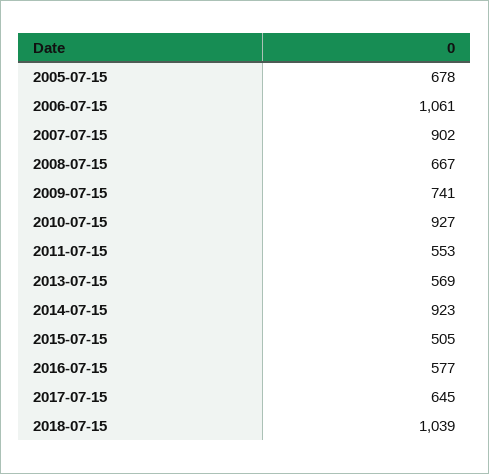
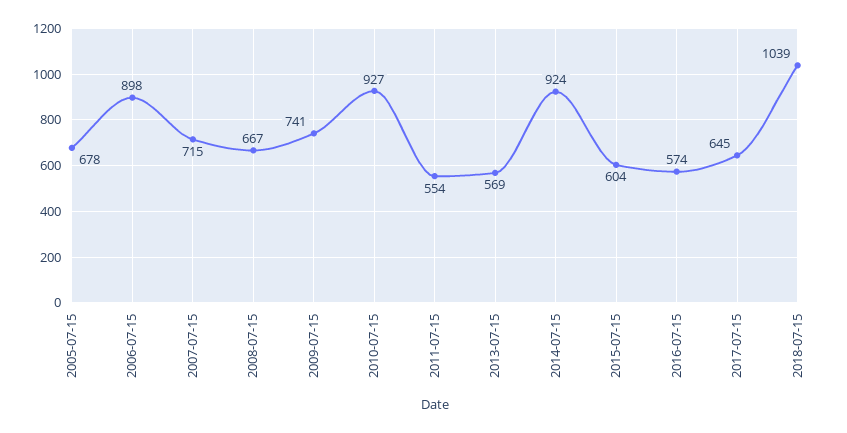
  {
    "2005-07-15": 678,
-   "2006-07-15": 1061,
+   "2006-07-15": 898,
-   "2007-07-15": 902,
+   "2007-07-15": 715,
    "2008-07-15": 667,
    "2009-07-15": 741,
    "2010-07-15": 927,
-   "2011-07-15": 553,
+   "2011-07-15": 554,
    "2013-07-15": 569,
-   "2014-07-15": 923,
+   "2014-07-15": 924,
-   "2015-07-15": 505,
+   "2015-07-15": 604,
-   "2016-07-15": 577,
+   "2016-07-15": 574,
    "2017-07-15": 645,
    "2018-07-15": 1039
  }

